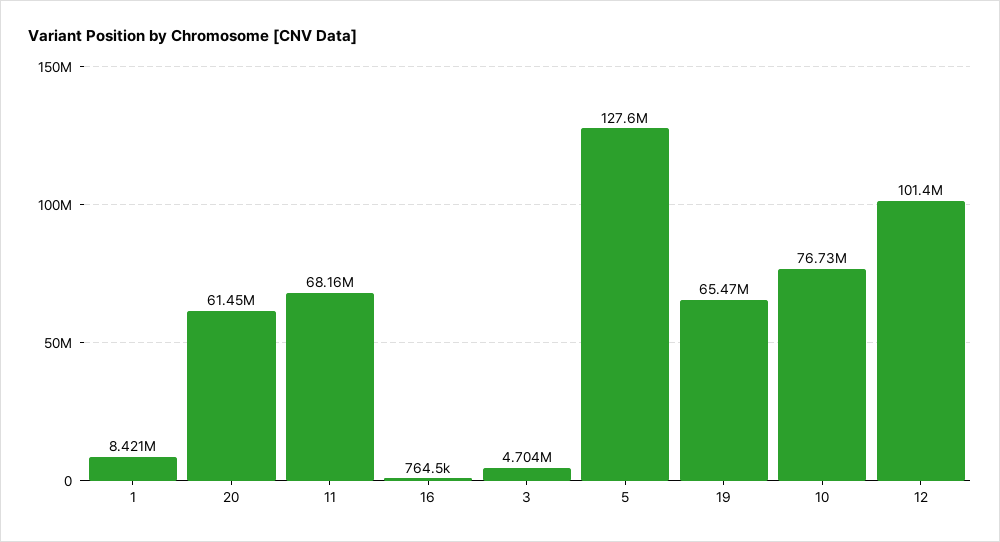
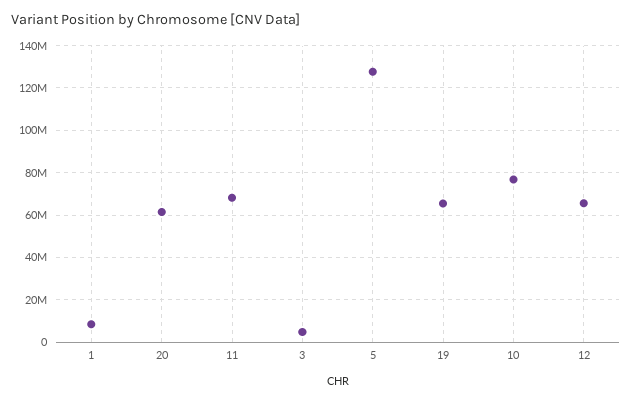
  {
    "1": 8421000,
    "20": 61450000,
    "11": 68160000,
-   "16": 764500,
    "3": 4704000,
    "5": 127600000,
    "19": 65470000,
    "10": 76730000,
-   "12": 101400000
+   "12": 65000000
  }

